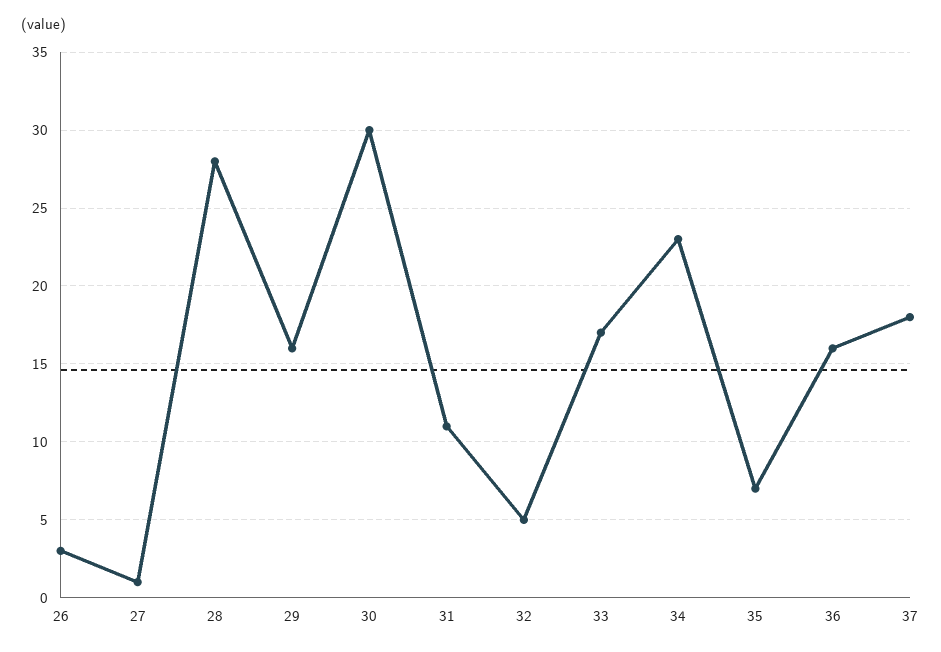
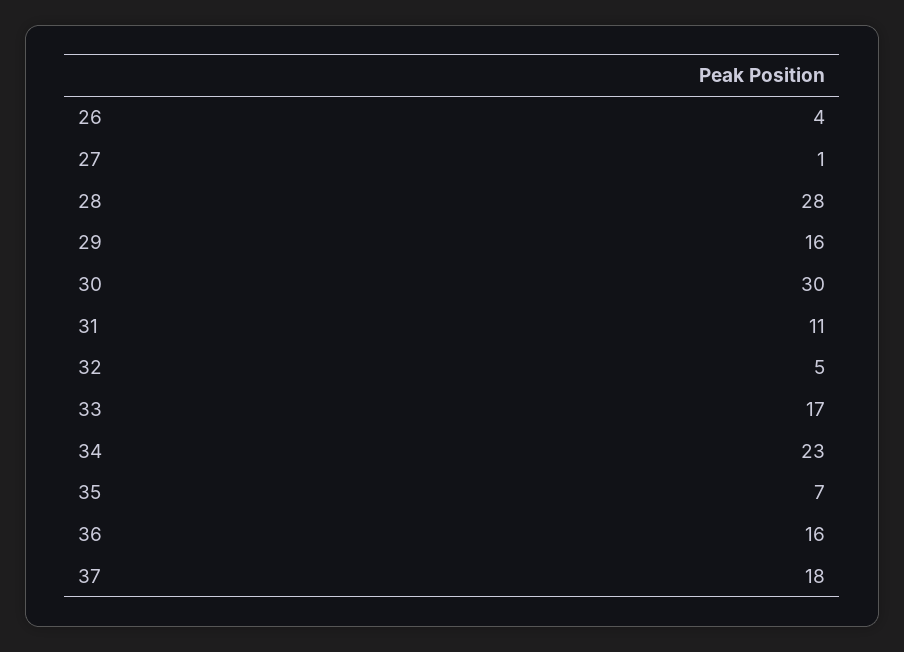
  {
-   "26": 3,
+   "26": 4,
    "27": 1,
    "28": 28,
    "29": 16,
    "30": 30,
    "31": 11,
    "32": 5,
    "33": 17,
    "34": 23,
    "35": 7,
    "36": 16,
    "37": 18
  }

